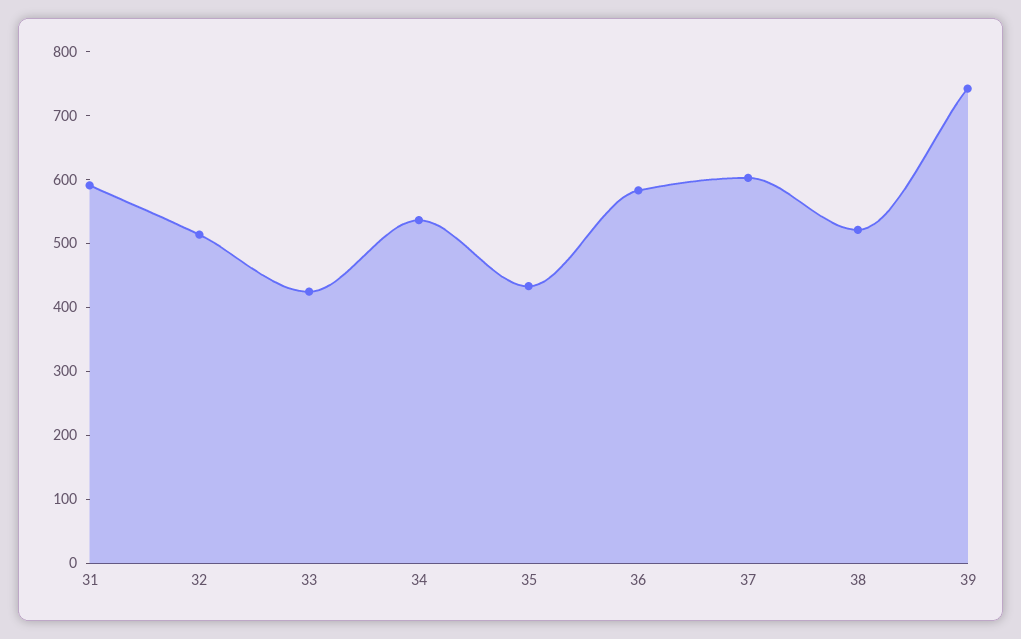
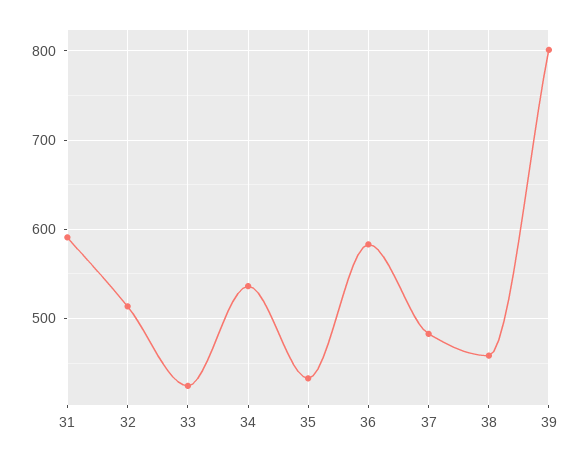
  {
    "31": 590,
    "32": 510,
    "33": 420,
    "34": 540,
    "35": 430,
    "36": 580,
-   "37": 600,
+   "37": 480,
-   "38": 520,
+   "38": 460,
-   "39": 740
+   "39": 800
  }

